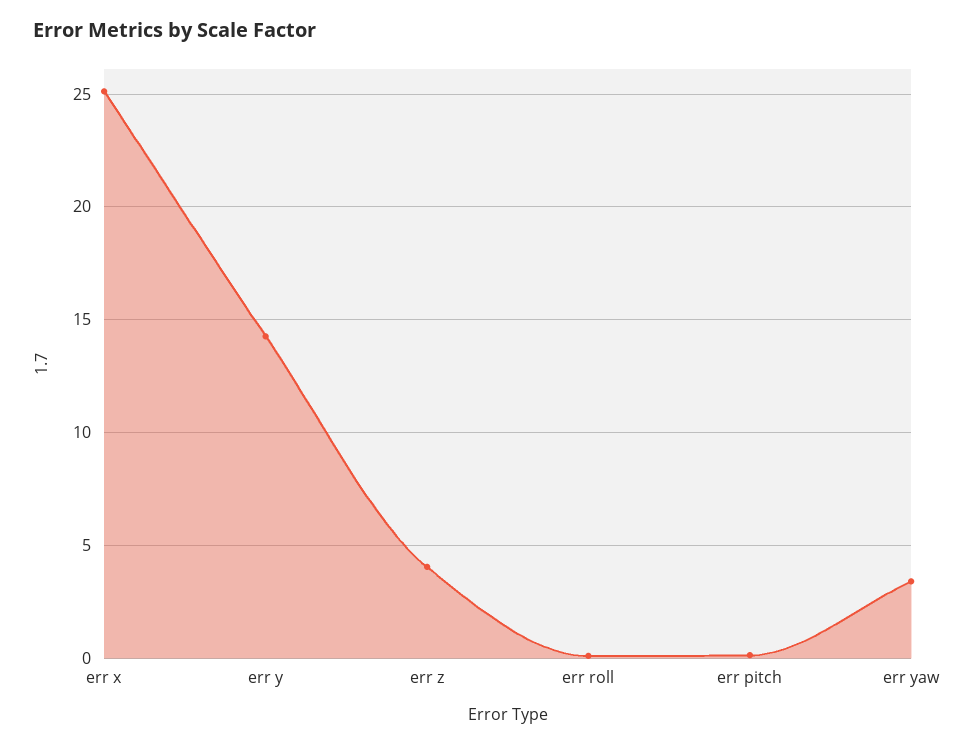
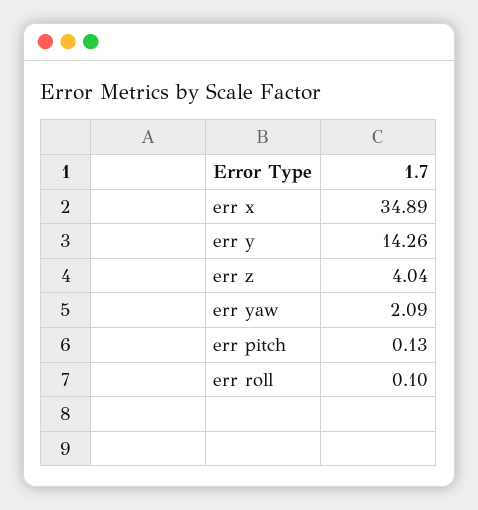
  {
-   "err x": 25,
+   "err x": 34.89,
    "err y": 14.26,
    "err z": 4.04,
    "err roll": 0.1,
    "err pitch": 0.13,
-   "err yaw": 3.5
+   "err yaw": 2.09
  }

